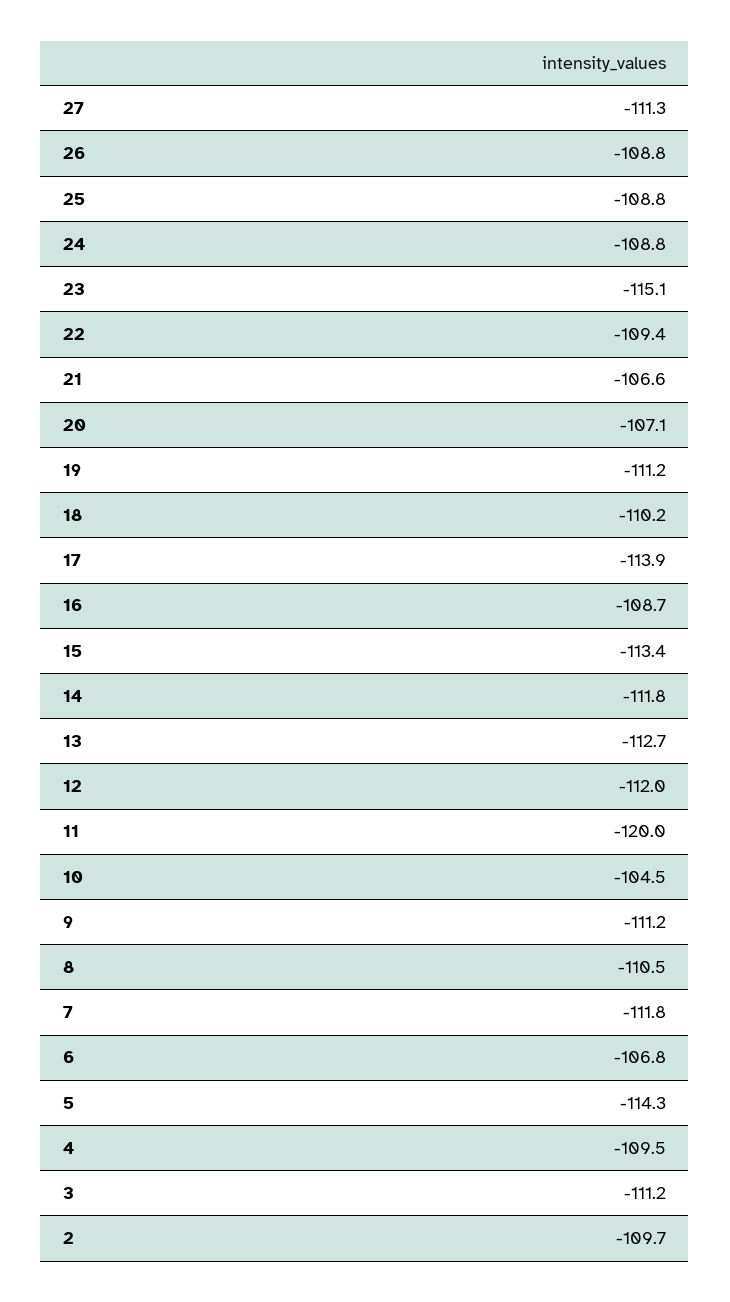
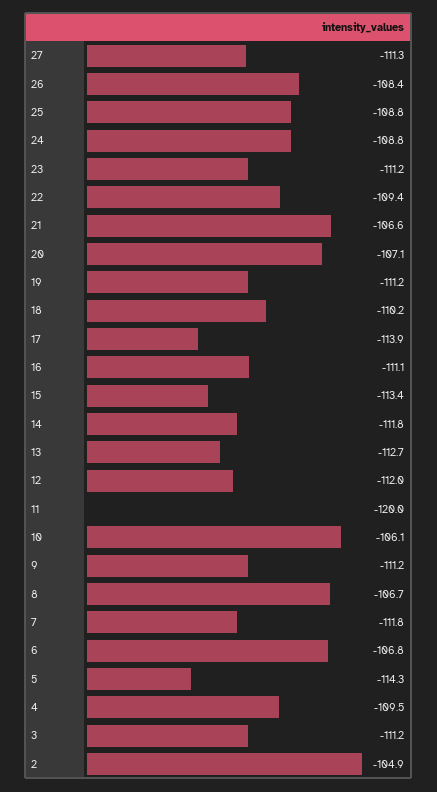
  {
    "27": -111.3,
-   "26": -108.8,
+   "26": -108.4,
    "25": -108.8,
    "24": -108.8,
-   "23": -115.1,
+   "23": -111.2,
    "22": -109.4,
    "21": -106.6,
    "20": -107.1,
    "19": -111.2,
    "18": -110.2,
    "17": -113.9,
-   "16": -108.7,
+   "16": -111.1,
    "15": -113.4,
    "14": -111.8,
    "13": -112.7,
    "12": -112,
    "11": -120,
-   "10": -104.5,
+   "10": -106.1,
    "9": -111.2,
-   "8": -110.5,
+   "8": -106.7,
    "7": -111.8,
    "6": -106.8,
    "5": -114.3,
    "4": -109.5,
    "3": -111.2,
-   "2": -109.7
+   "2": -104.9
  }

